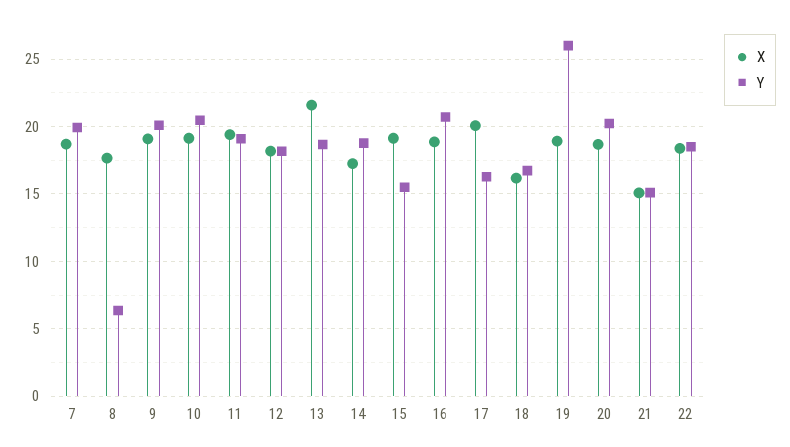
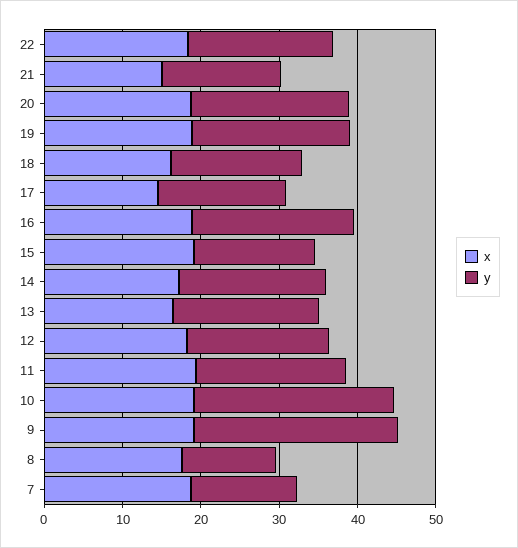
  {
    "X": {
      "7": 18.5,
      "8": 17.5,
      "9": 19,
      "10": 19,
      "11": 19.5,
      "12": 18,
-     "13": 21.5,
+     "13": 16,
      "14": 17.5,
      "15": 19,
      "16": 19,
-     "17": 20,
+     "17": 14,
      "18": 16,
      "19": 19,
      "20": 18.5,
      "21": 15,
      "22": 18.5
    },
    "Y": {
-     "7": 20,
+     "7": 14,
-     "8": 6.5,
+     "8": 12,
-     "9": 20,
+     "9": 26,
-     "10": 20.5,
+     "10": 26,
      "11": 19,
      "12": 18,
      "13": 18.5,
      "14": 19,
      "15": 15.5,
      "16": 20.5,
      "17": 16.5,
      "18": 16.5,
-     "19": 26,
+     "19": 20,
      "20": 20,
      "21": 15,
      "22": 18.5
    }
  }

